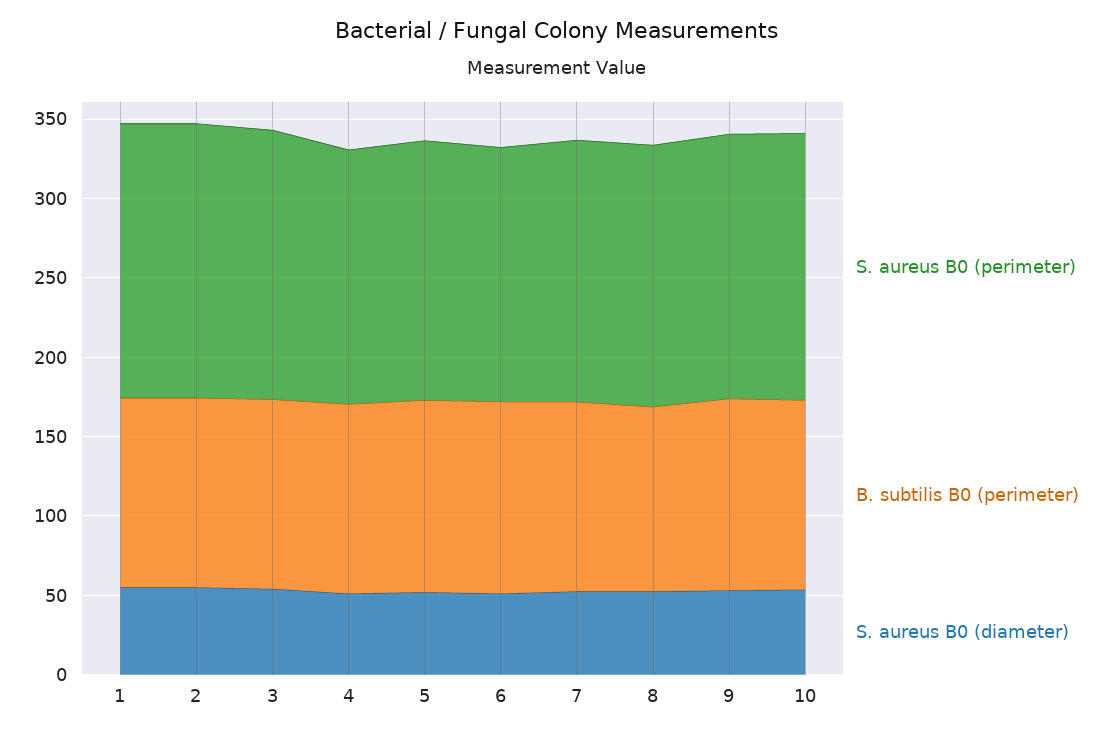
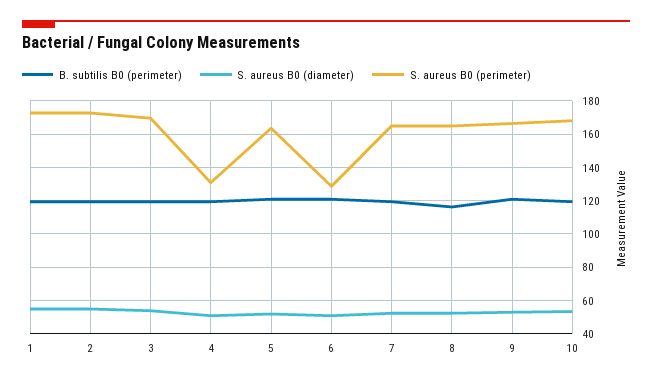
  {
    "S. aureus B0 (perimeter)": {
      "1": 175,
      "2": 175,
      "3": 170,
-     "4": 160,
+     "4": 130,
      "5": 165,
-     "6": 160,
+     "6": 130,
      "7": 165,
      "8": 165,
      "9": 165,
      "10": 170
    },
    "B. subtilis B0 (perimeter)": {
      "1": 120,
      "2": 120,
      "3": 120,
      "4": 120,
      "5": 120,
      "6": 120,
      "7": 120,
      "8": 115,
      "9": 120,
      "10": 120
    },
    "S. aureus B0 (diameter)": {
      "1": 55,
      "2": 55,
      "3": 55,
      "4": 50,
      "5": 50,
      "6": 50,
      "7": 55,
      "8": 55,
      "9": 55,
      "10": 55
    }
  }

